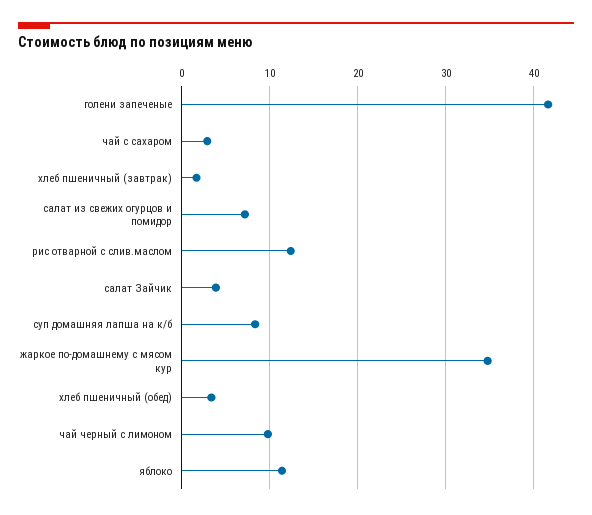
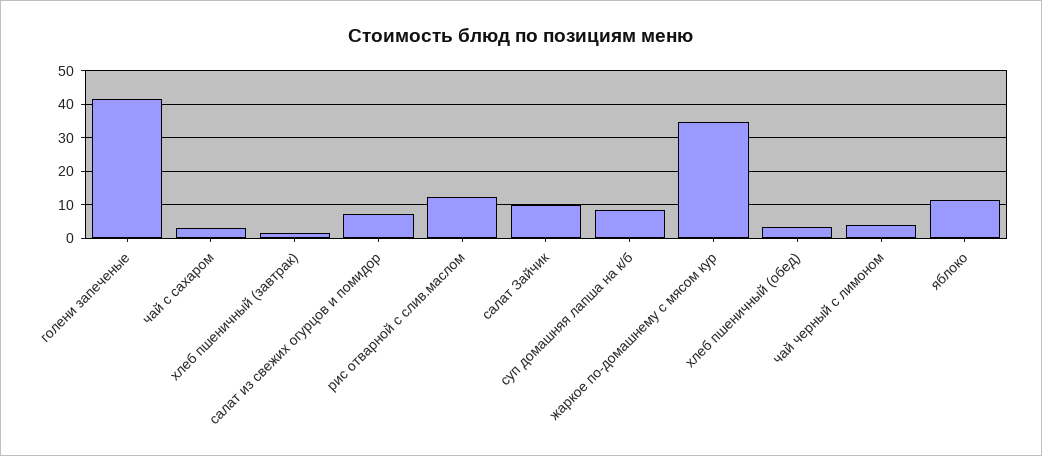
  {
    "голени запеченые": 42,
    "чай с сахаром": 3,
    "хлеб пшеничный (завтрак)": 2,
    "салат из свежих огурцов и помидор": 7,
    "рис отварной с слив.маслом": 12,
-   "салат Зайчик": 4,
+   "салат Зайчик": 10,
    "суп домашняя лапша на к/б": 8,
    "жаркое по-домашнему с мясом кур": 35,
    "хлеб пшеничный (обед)": 3,
-   "чай черный с лимоном": 10,
+   "чай черный с лимоном": 4,
    "яблоко": 11
  }

